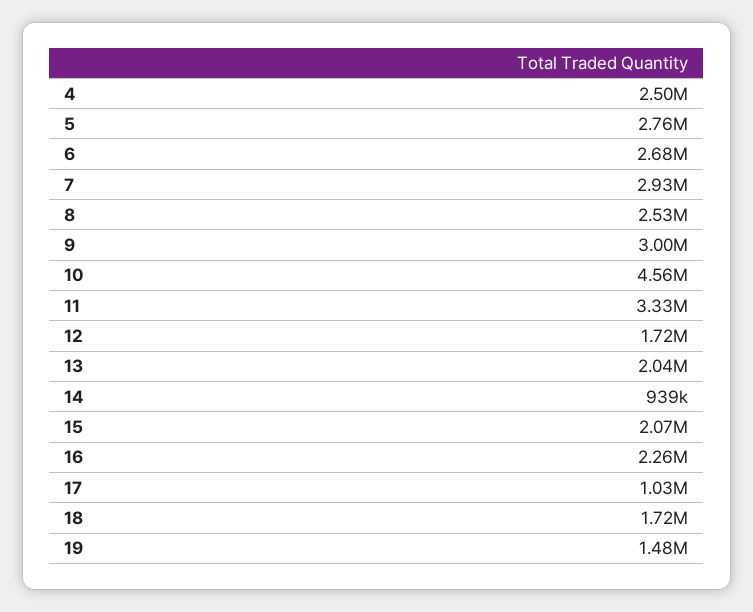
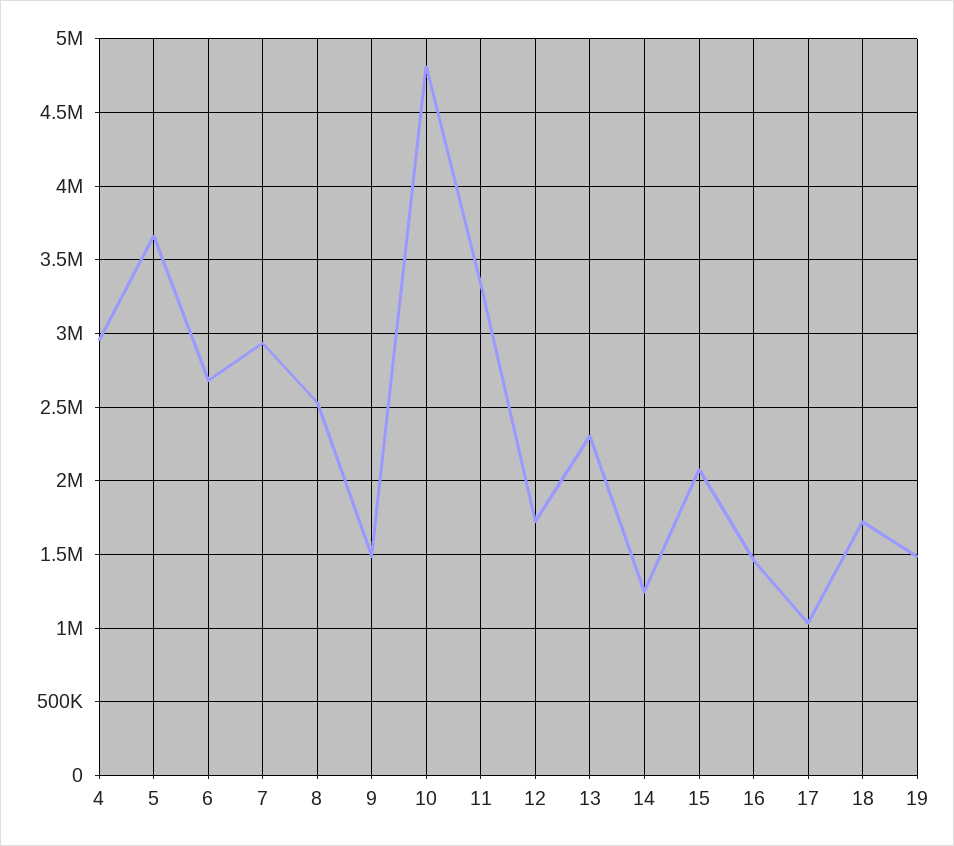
  {
-   "4": 2500000,
+   "4": 2950000,
-   "5": 2760000,
+   "5": 3650000,
    "6": 2680000,
    "7": 2930000,
    "8": 2530000,
-   "9": 3000000,
+   "9": 1500000,
-   "10": 4560000,
+   "10": 4800000,
    "11": 3330000,
    "12": 1720000,
-   "13": 2040000,
+   "13": 2300000,
-   "14": 939000,
+   "14": 1250000,
    "15": 2070000,
-   "16": 2260000,
+   "16": 1450000,
    "17": 1030000,
    "18": 1720000,
    "19": 1480000
  }

